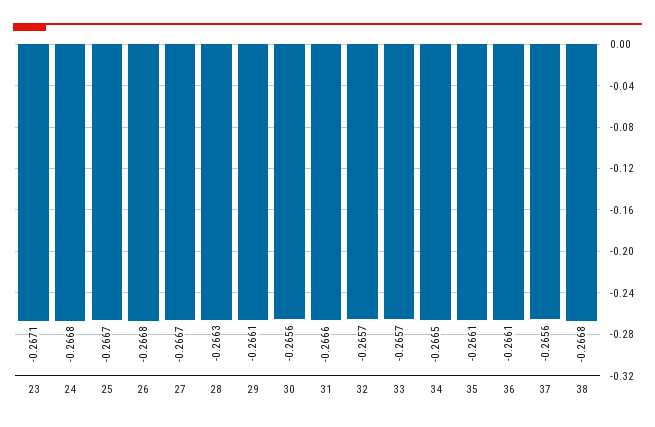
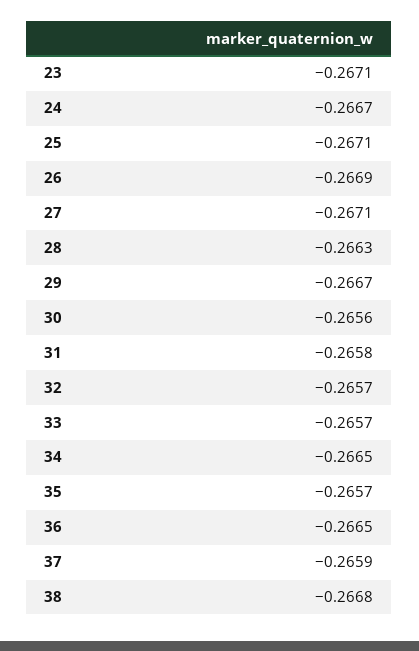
  {
    "23": -0.2671,
-   "24": -0.2668,
+   "24": -0.2667,
-   "25": -0.2667,
+   "25": -0.2671,
-   "26": -0.2668,
+   "26": -0.2669,
-   "27": -0.2667,
+   "27": -0.2671,
    "28": -0.2663,
-   "29": -0.2661,
+   "29": -0.2667,
    "30": -0.2656,
-   "31": -0.2666,
+   "31": -0.2658,
    "32": -0.2657,
    "33": -0.2657,
    "34": -0.2665,
-   "35": -0.2661,
+   "35": -0.2657,
-   "36": -0.2661,
+   "36": -0.2665,
-   "37": -0.2656,
+   "37": -0.2659,
    "38": -0.2668
  }

